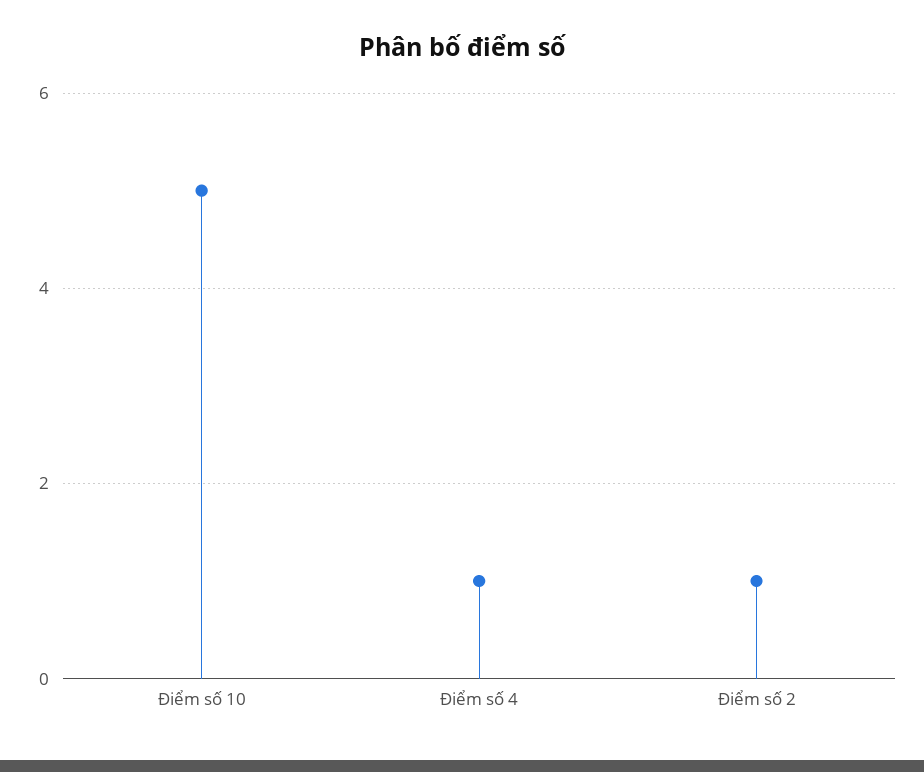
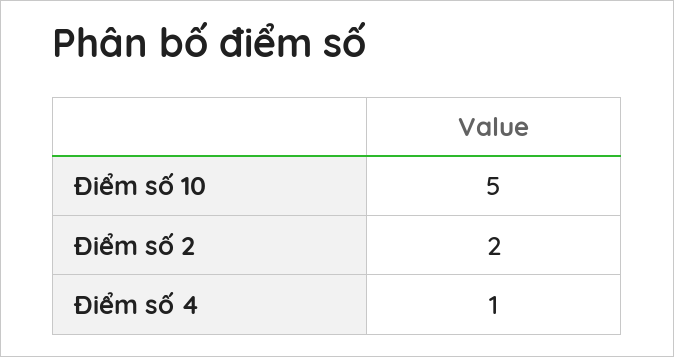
  {
    "Điểm số 10": 5,
    "Điểm số 4": 1,
-   "Điểm số 2": 1
+   "Điểm số 2": 2
  }

